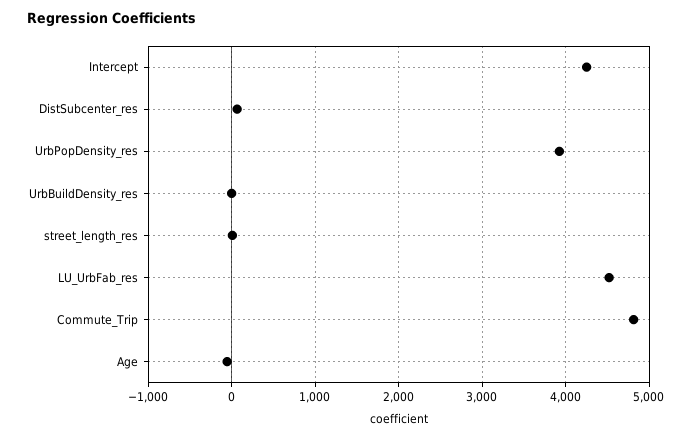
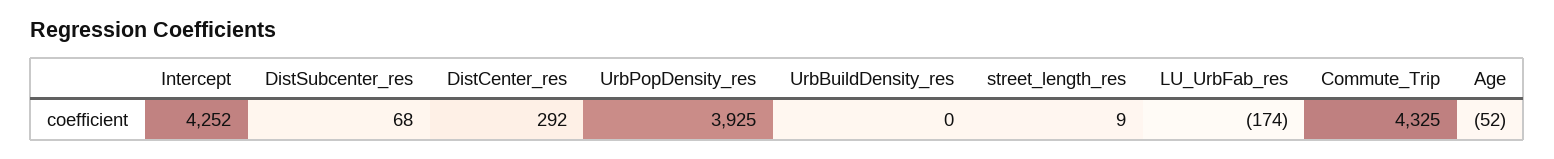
  {
    "Intercept": 4252,
    "DistSubcenter_res": 68,
    "UrbPopDensity_res": 3925,
    "UrbBuildDensity_res": 0,
    "street_length_res": 9,
-   "LU_UrbFab_res": 4500,
+   "LU_UrbFab_res": -174,
-   "Commute_Trip": 4800,
+   "Commute_Trip": 4325,
-   "Age": -52
+   "Age": -52,
+   "DistCenter_res": 292
  }

